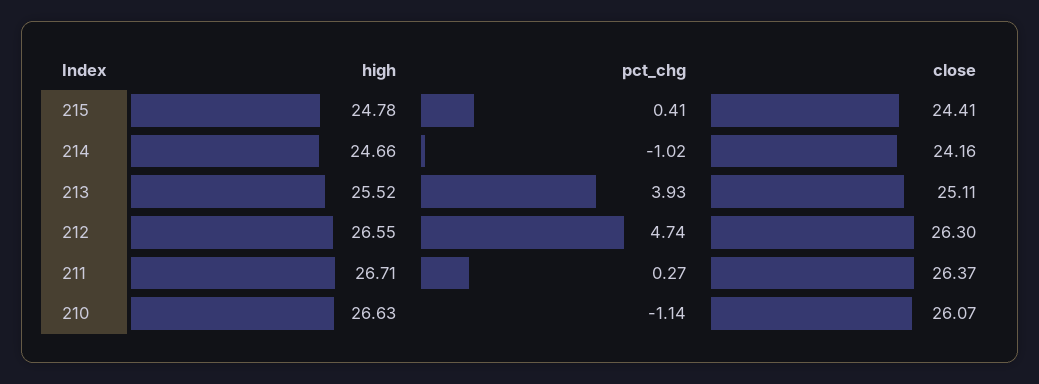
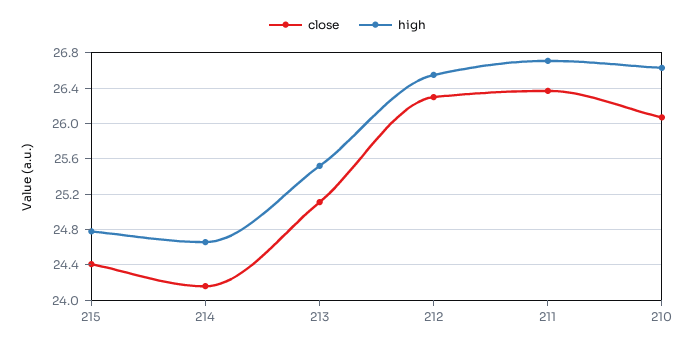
  {
    "high": {
      "215": 24.78,
      "214": 24.66,
      "213": 25.52,
      "212": 26.55,
      "211": 26.71,
      "210": 26.63
    },
-   "pct_chg": {
-     "215": 0.41,
-     "214": -1.02,
-     "213": 3.93,
-     "212": 4.74,
-     "211": 0.27,
-     "210": -1.14
-   },
    "close": {
      "215": 24.41,
      "214": 24.16,
      "213": 25.11,
      "212": 26.3,
      "211": 26.37,
      "210": 26.07
    }
  }

